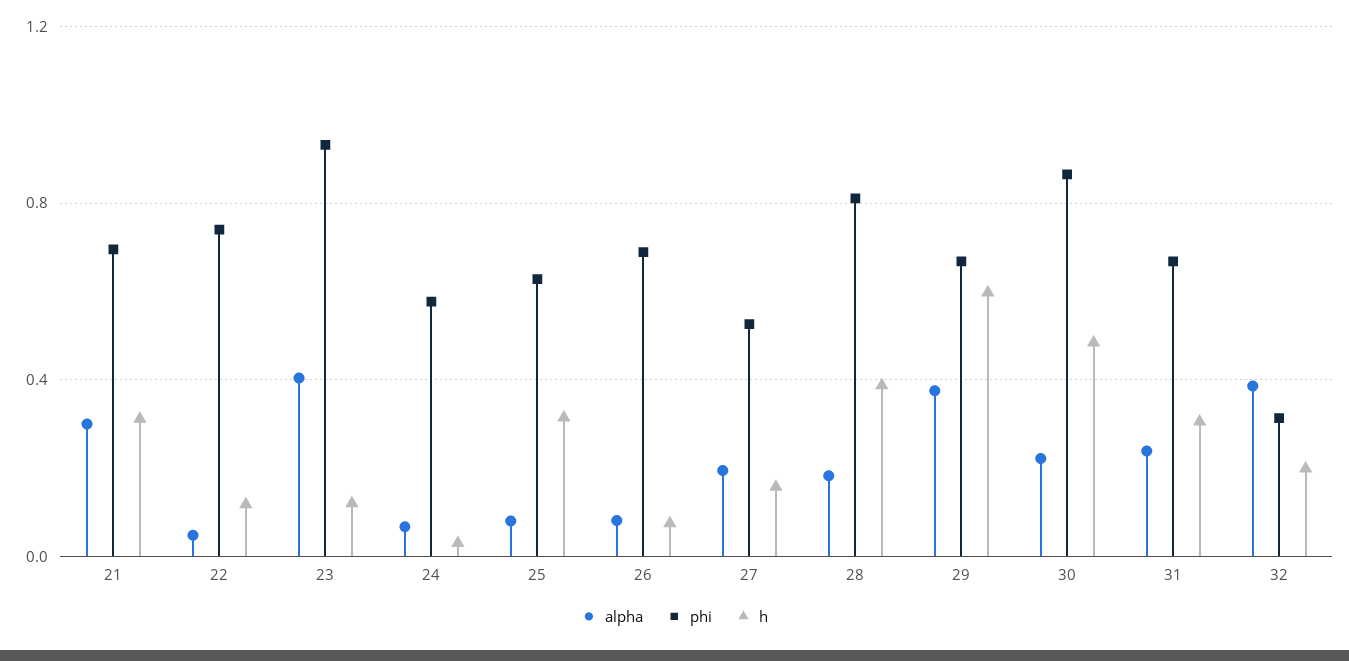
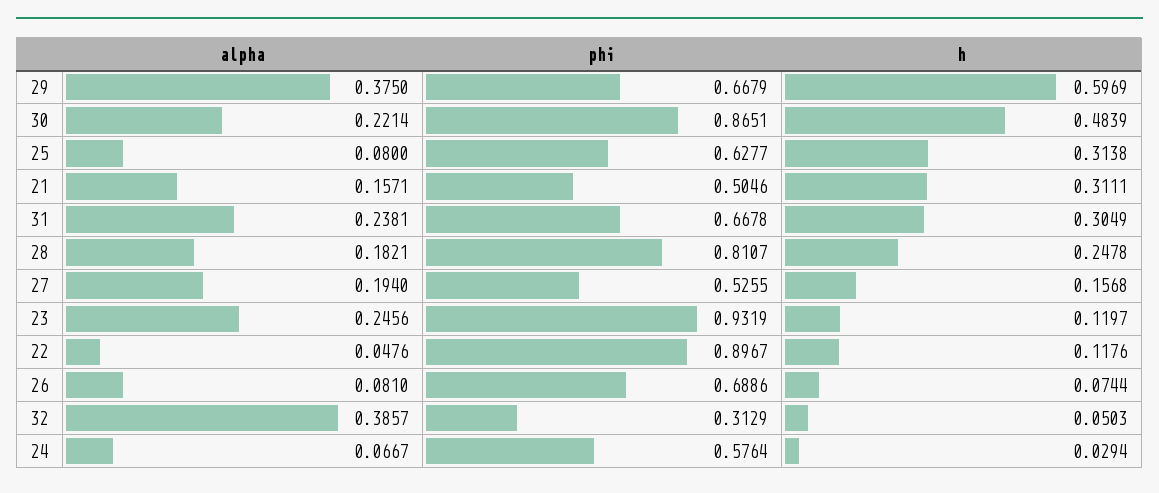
  {
    "alpha": {
-     "21": 0.3,
+     "21": 0.1571,
      "22": 0.0476,
-     "23": 0.4,
+     "23": 0.2456,
      "24": 0.0667,
      "25": 0.08,
      "26": 0.081,
      "27": 0.194,
      "28": 0.1821,
      "29": 0.375,
      "30": 0.2214,
      "31": 0.2381,
      "32": 0.3857
    },
    "phi": {
-     "21": 0.7,
+     "21": 0.5046,
-     "22": 0.75,
+     "22": 0.8967,
      "23": 0.9319,
      "24": 0.5764,
      "25": 0.6277,
      "26": 0.6886,
      "27": 0.5255,
      "28": 0.8107,
      "29": 0.6679,
      "30": 0.8651,
      "31": 0.6678,
      "32": 0.3129
    },
    "h": {
      "21": 0.3111,
      "22": 0.1176,
      "23": 0.1197,
      "24": 0.0294,
      "25": 0.3138,
      "26": 0.0744,
      "27": 0.1568,
-     "28": 0.4,
+     "28": 0.2478,
      "29": 0.5969,
      "30": 0.4839,
      "31": 0.3049,
-     "32": 0.2
+     "32": 0.0503
    }
  }

